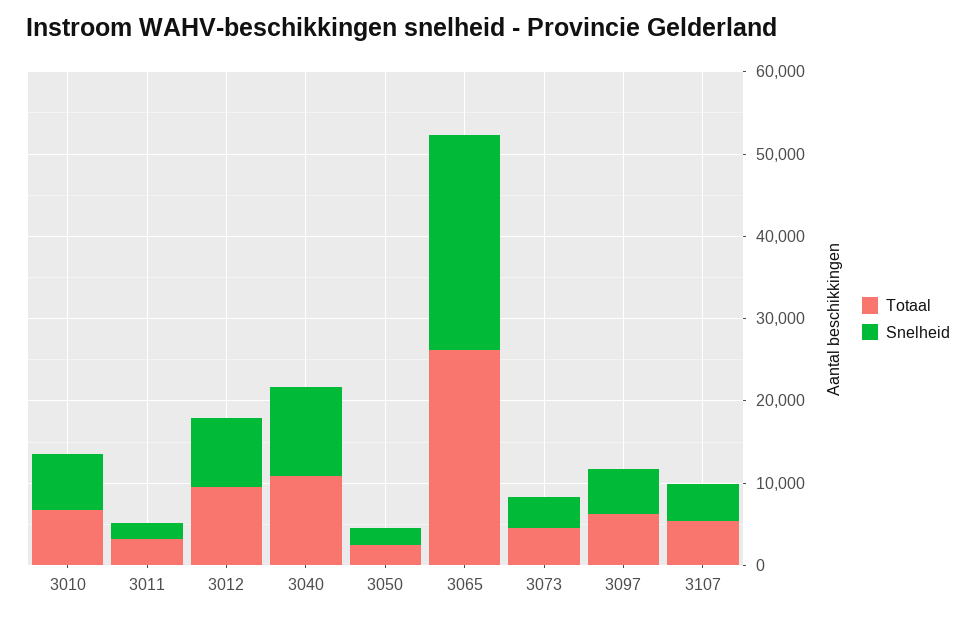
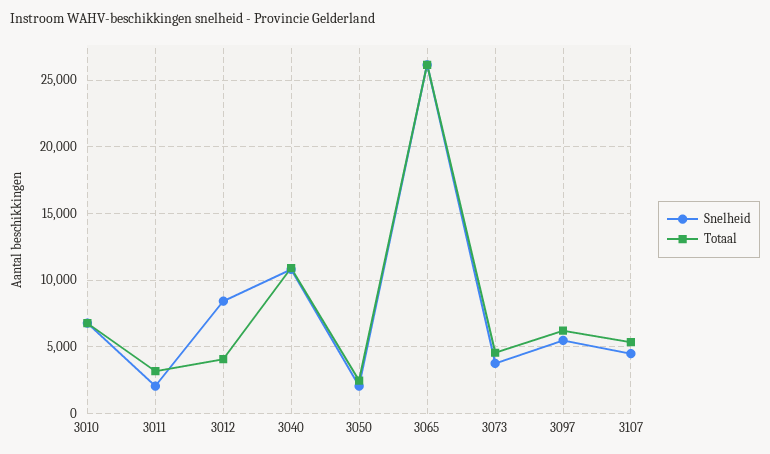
  {
    "Totaal": {
      "3010": 7000,
      "3011": 3000,
-     "3012": 10000,
+     "3012": 4000,
      "3040": 11000,
      "3050": 2500,
      "3065": 26000,
      "3073": 4500,
      "3097": 6000,
      "3107": 5500
    },
    "Snelheid": {
      "3010": 7000,
      "3011": 2000,
      "3012": 8500,
      "3040": 11000,
      "3050": 2000,
      "3065": 26000,
      "3073": 4000,
      "3097": 5500,
      "3107": 4500
    }
  }

